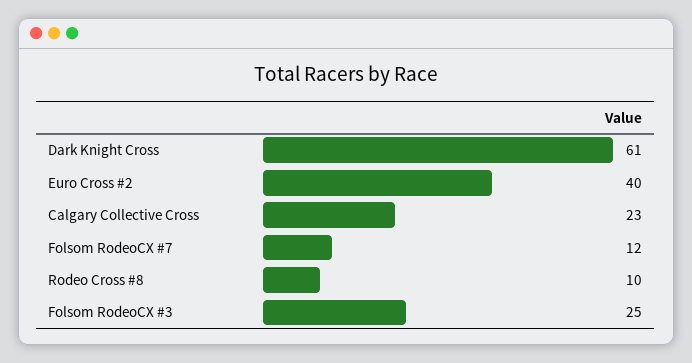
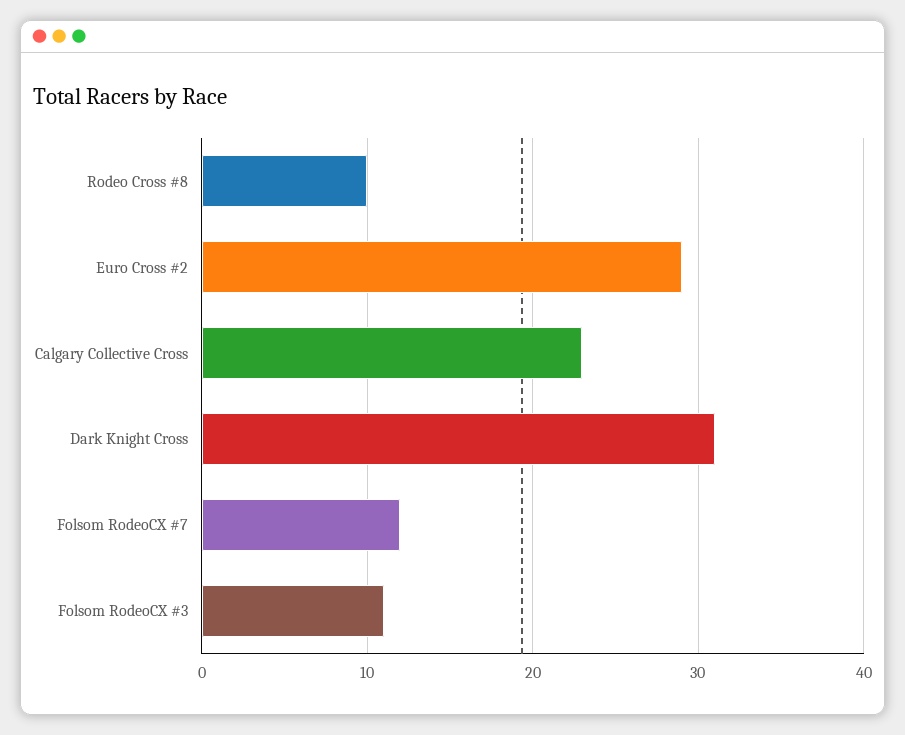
  {
-   "Dark Knight Cross": 61,
+   "Dark Knight Cross": 31,
-   "Euro Cross #2": 40,
+   "Euro Cross #2": 29,
    "Calgary Collective Cross": 23,
    "Folsom RodeoCX #7": 12,
    "Rodeo Cross #8": 10,
-   "Folsom RodeoCX #3": 25
+   "Folsom RodeoCX #3": 11
  }

